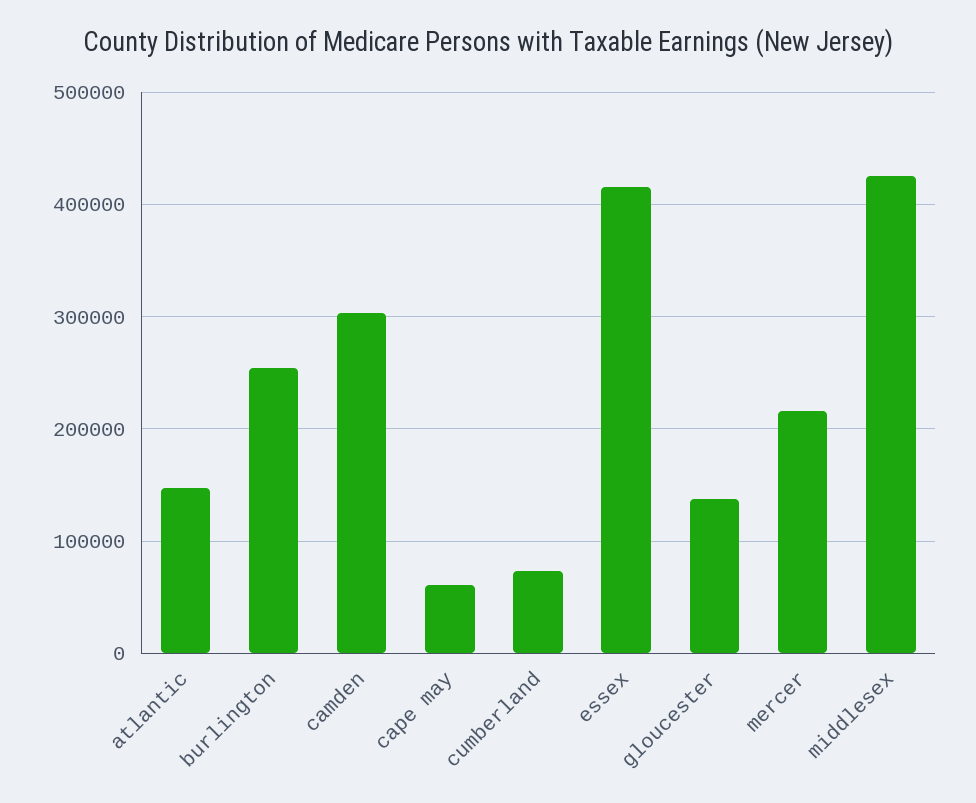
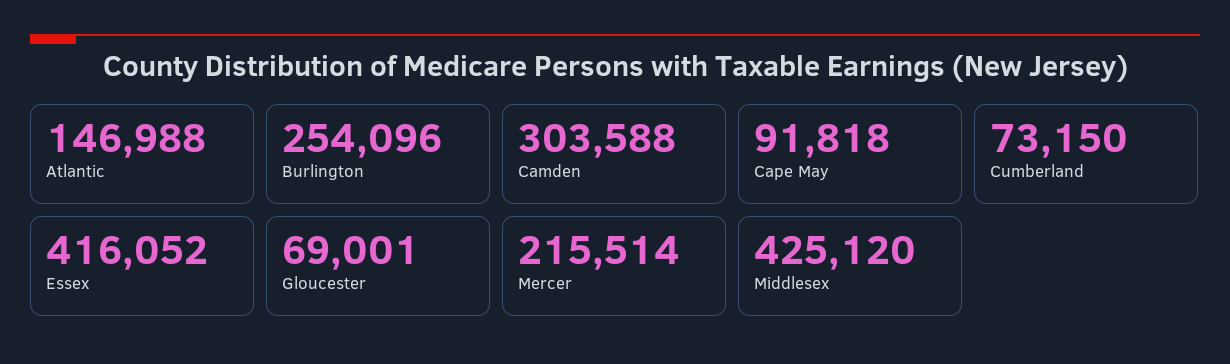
  {
    "atlantic": 146988,
    "burlington": 254096,
    "camden": 303588,
-   "cape may": 60000,
+   "cape may": 91818,
    "cumberland": 73150,
    "essex": 416052,
-   "gloucester": 140000,
+   "gloucester": 69001,
    "mercer": 215514,
    "middlesex": 425120
  }

